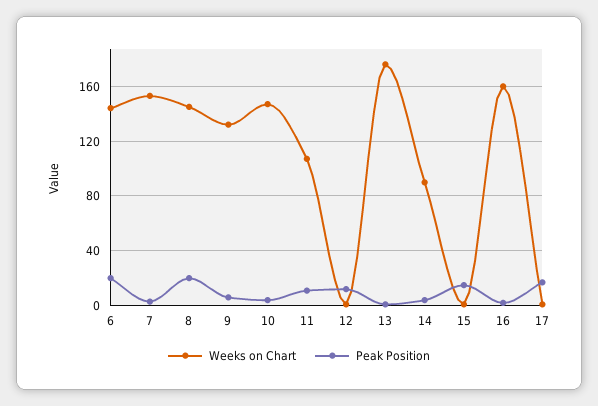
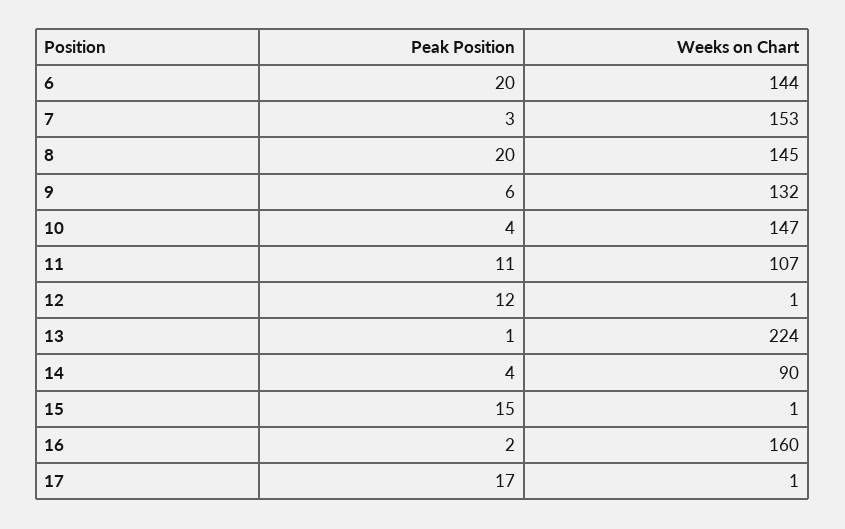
  {
    "Weeks on Chart": {
      "6": 144,
      "7": 153,
      "8": 145,
      "9": 132,
      "10": 147,
      "11": 107,
      "12": 1,
-     "13": 175,
+     "13": 224,
      "14": 90,
      "15": 1,
      "16": 160,
      "17": 1
    },
    "Peak Position": {
      "6": 20,
      "7": 3,
      "8": 20,
      "9": 6,
      "10": 4,
      "11": 11,
      "12": 12,
      "13": 1,
      "14": 4,
      "15": 15,
      "16": 2,
      "17": 17
    }
  }

